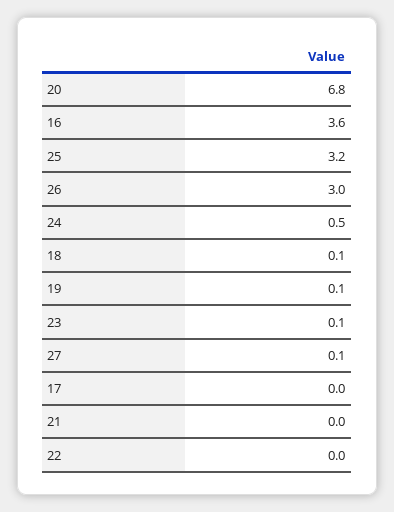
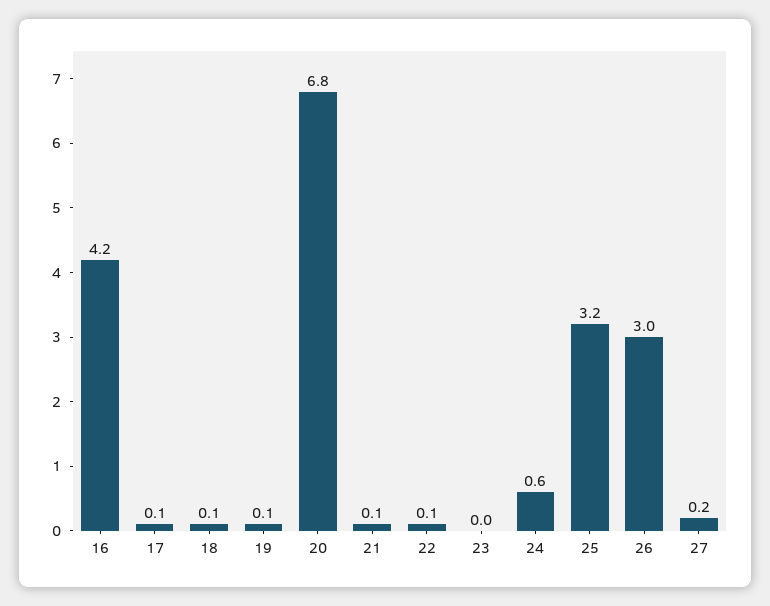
  {
    "20": 6.8,
-   "16": 3.6,
+   "16": 4.2,
    "25": 3.2,
    "26": 3,
-   "24": 0.5,
+   "24": 0.6,
    "18": 0.1,
    "19": 0.1,
-   "23": 0.1,
+   "23": 0,
-   "27": 0.1,
+   "27": 0.2,
-   "17": 0,
+   "17": 0.1,
-   "21": 0,
+   "21": 0.1,
-   "22": 0
+   "22": 0.1
  }

